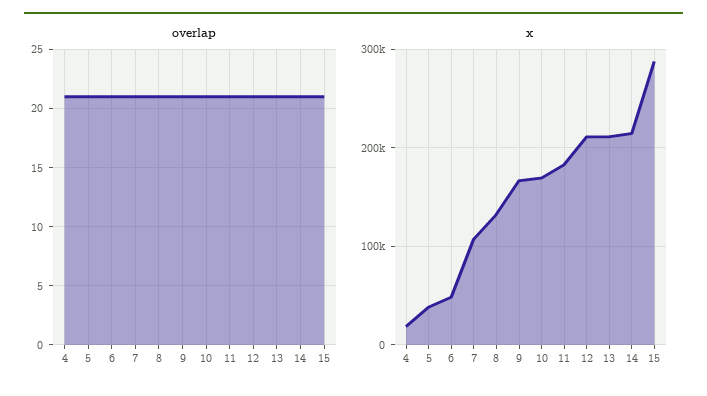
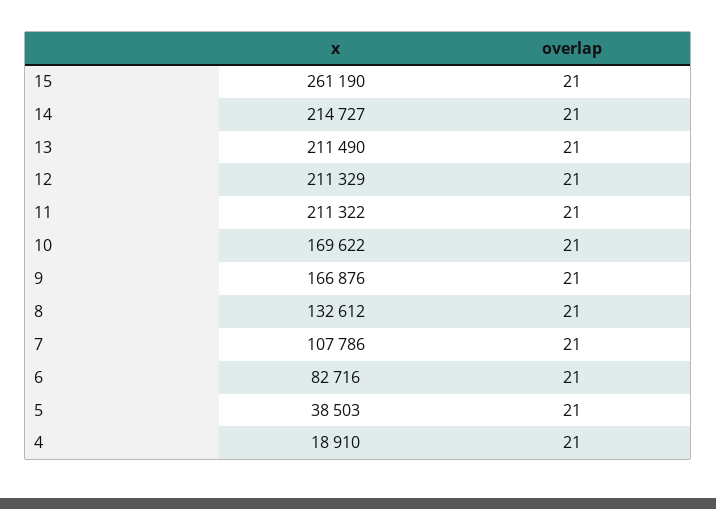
  {
    "overlap": {
      "4": 21,
      "5": 21,
      "6": 21,
      "7": 21,
      "8": 21,
      "9": 21,
      "10": 21,
      "11": 21,
      "12": 21,
      "13": 21,
      "14": 21,
      "15": 21
    },
    "x": {
      "4": 18910,
      "5": 38503,
-     "6": 50000,
+     "6": 82716,
      "7": 107786,
      "8": 132612,
      "9": 166876,
      "10": 169622,
-     "11": 180000,
+     "11": 211322,
      "12": 211329,
      "13": 211490,
      "14": 214727,
-     "15": 290000
+     "15": 261190
    }
  }

